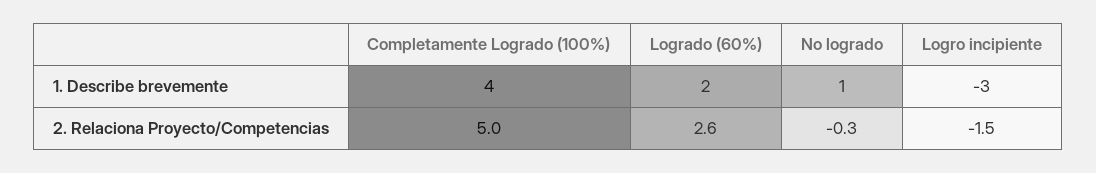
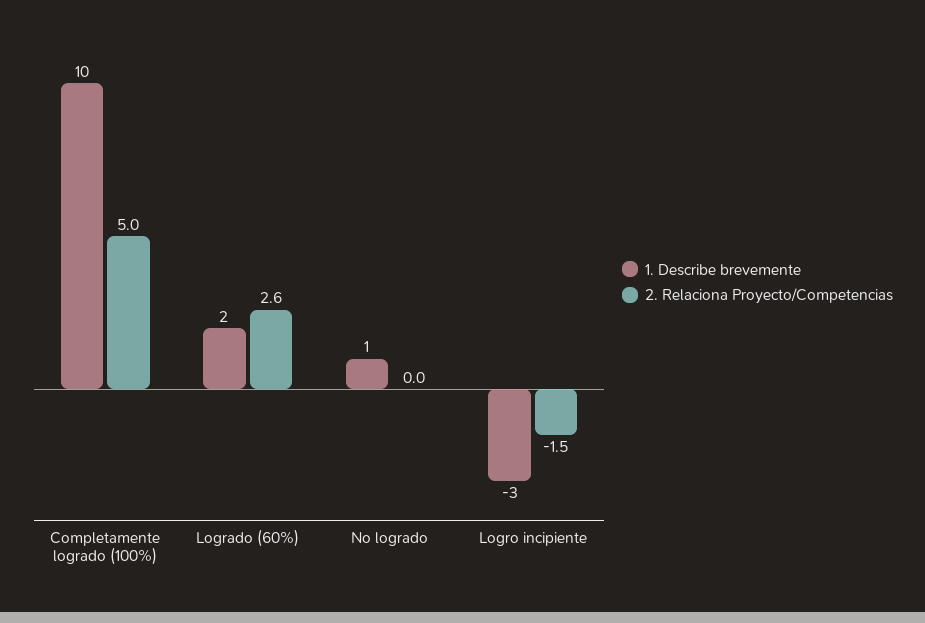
  {
    "1. Describe brevemente": {
-     "Completamente Logrado (100%)": 4,
+     "Completamente Logrado (100%)": 10,
      "Logrado (60%)": 2,
      "No logrado": 1,
      "Logro incipiente": -3
    },
    "2. Relaciona Proyecto/Competencias": {
      "Completamente Logrado (100%)": 5,
      "Logrado (60%)": 2.6,
-     "No logrado": -0.3,
+     "No logrado": 0,
      "Logro incipiente": -1.5
    }
  }

